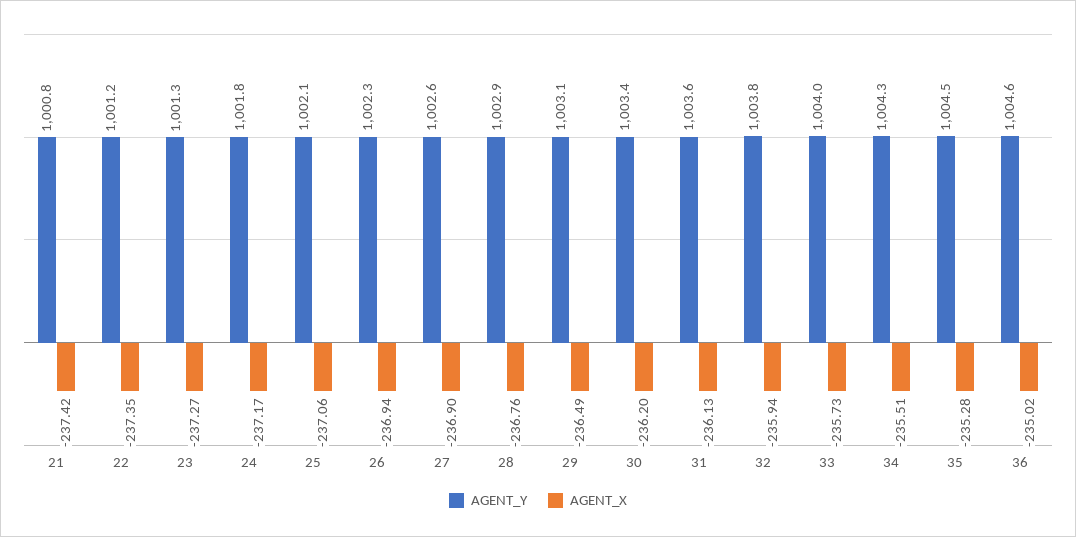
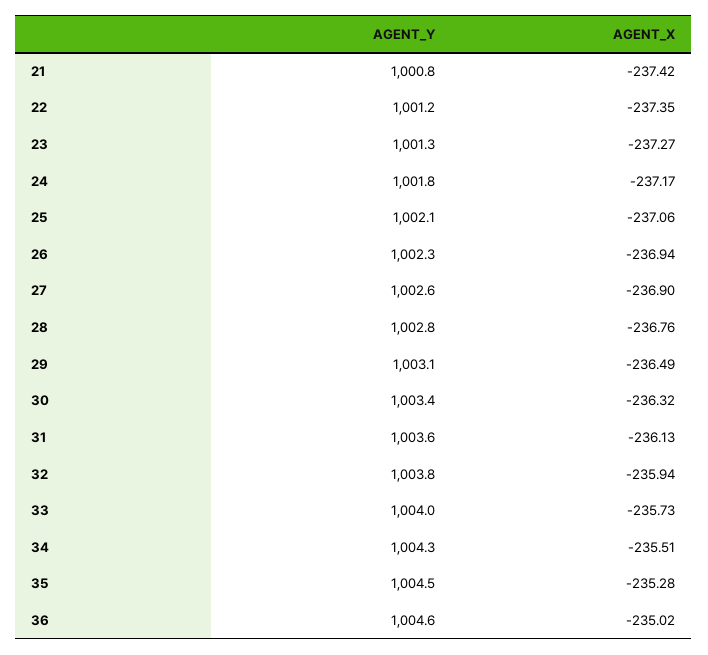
  {
    "AGENT_Y": {
      "21": 1000.8,
      "22": 1001.2,
      "23": 1001.3,
      "24": 1001.8,
      "25": 1002.1,
      "26": 1002.3,
      "27": 1002.6,
-     "28": 1002.9,
+     "28": 1002.8,
      "29": 1003.1,
      "30": 1003.4,
      "31": 1003.6,
      "32": 1003.8,
      "33": 1004,
      "34": 1004.3,
      "35": 1004.5,
      "36": 1004.6
    },
    "AGENT_X": {
      "21": -237.42,
      "22": -237.35,
      "23": -237.27,
      "24": -237.17,
      "25": -237.06,
      "26": -236.94,
      "27": -236.9,
      "28": -236.76,
      "29": -236.49,
-     "30": -236.2,
+     "30": -236.32,
      "31": -236.13,
      "32": -235.94,
      "33": -235.73,
      "34": -235.51,
      "35": -235.28,
      "36": -235.02
    }
  }

